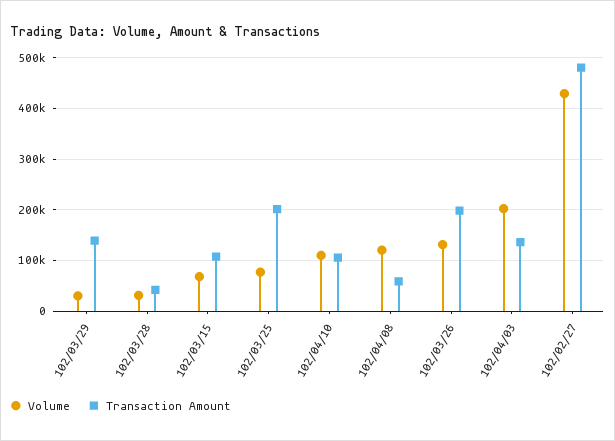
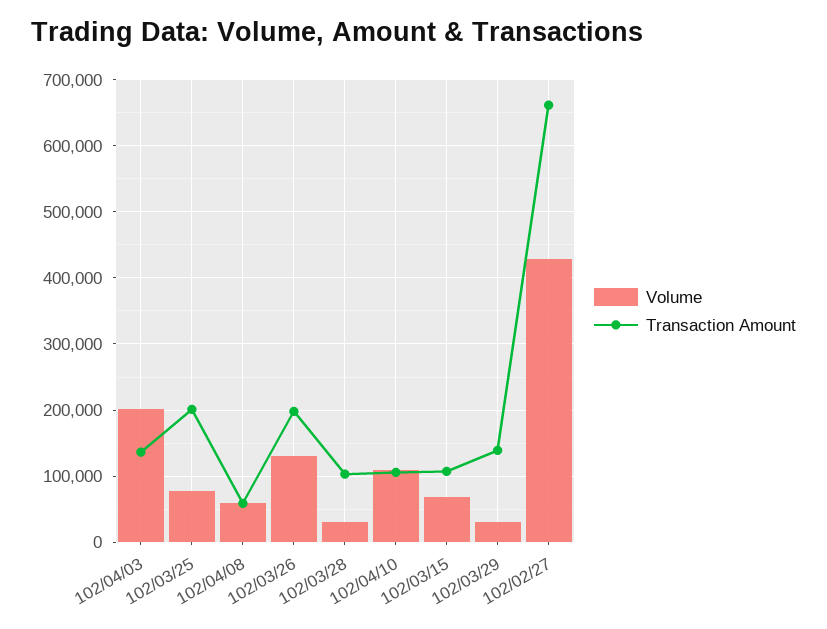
  {
    "Volume": {
      "102/03/29": 30000,
      "102/03/28": 30000,
      "102/03/15": 70000,
      "102/03/25": 80000,
      "102/04/10": 110000,
-     "102/04/08": 120000,
+     "102/04/08": 60000,
      "102/03/26": 130000,
      "102/04/03": 200000,
      "102/02/27": 430000
    },
    "Transaction Amount": {
      "102/03/29": 140000,
-     "102/03/28": 40000,
+     "102/03/28": 100000,
      "102/03/15": 110000,
      "102/03/25": 200000,
      "102/04/10": 110000,
      "102/04/08": 60000,
      "102/03/26": 200000,
      "102/04/03": 140000,
-     "102/02/27": 480000
+     "102/02/27": 660000
    }
  }

